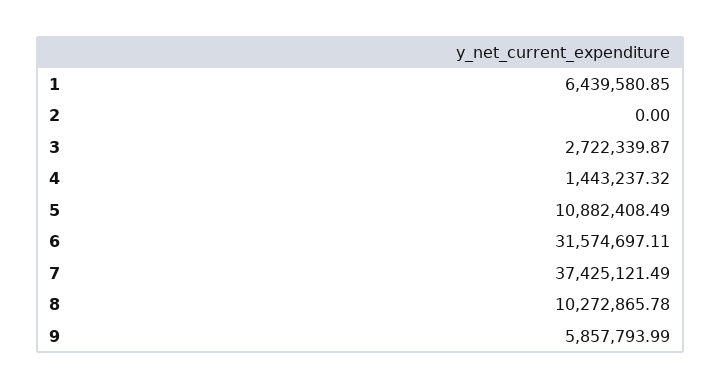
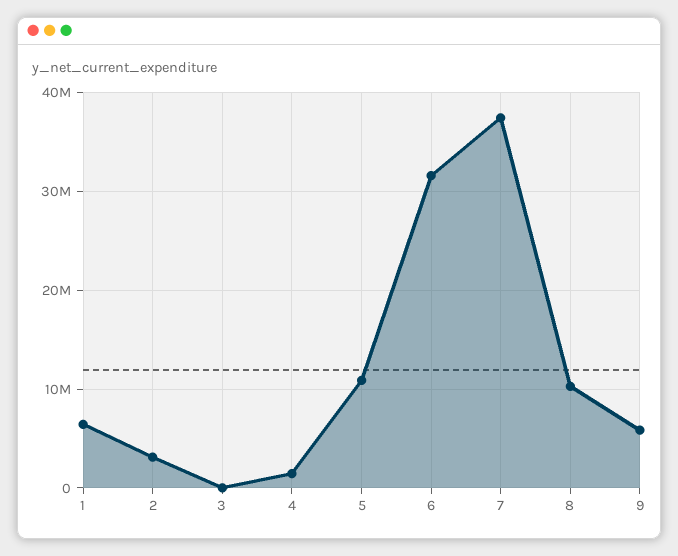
  {
    "1": 6439580.85,
-   "2": 0,
+   "2": 3000000,
-   "3": 2722339.87,
+   "3": 0,
    "4": 1443237.32,
    "5": 10882408.49,
    "6": 31574697.11,
    "7": 37425121.49,
    "8": 10272865.78,
    "9": 5857793.99
  }

